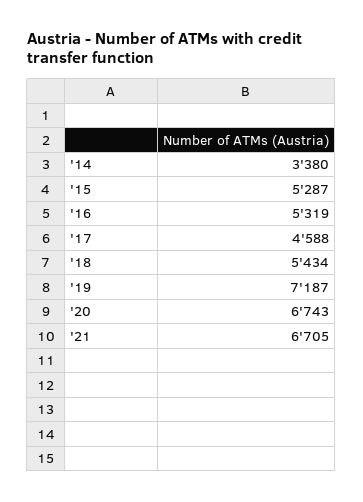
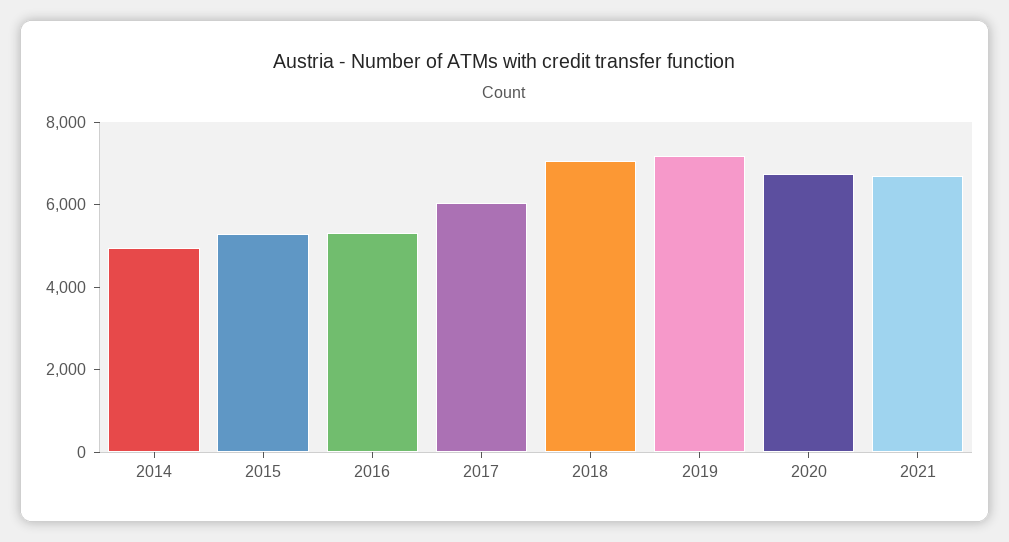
  {
-   "'14": 3380,
+   "'14": 5000,
    "'15": 5287,
    "'16": 5319,
-   "'17": 4588,
+   "'17": 6000,
-   "'18": 5434,
+   "'18": 7000,
    "'19": 7187,
    "'20": 6743,
    "'21": 6705
  }

